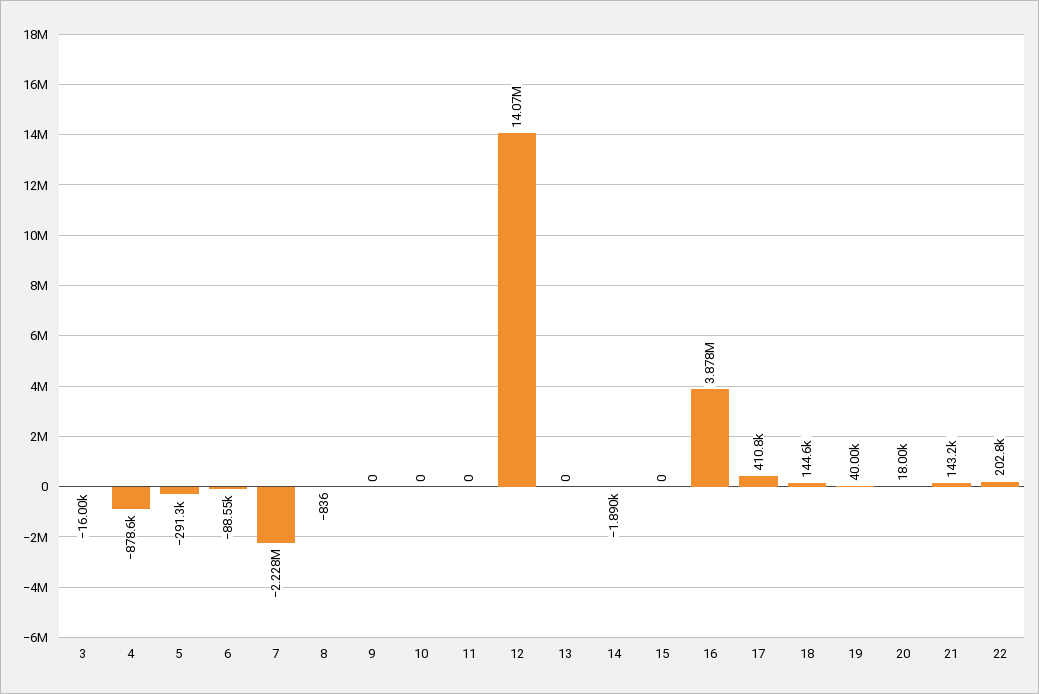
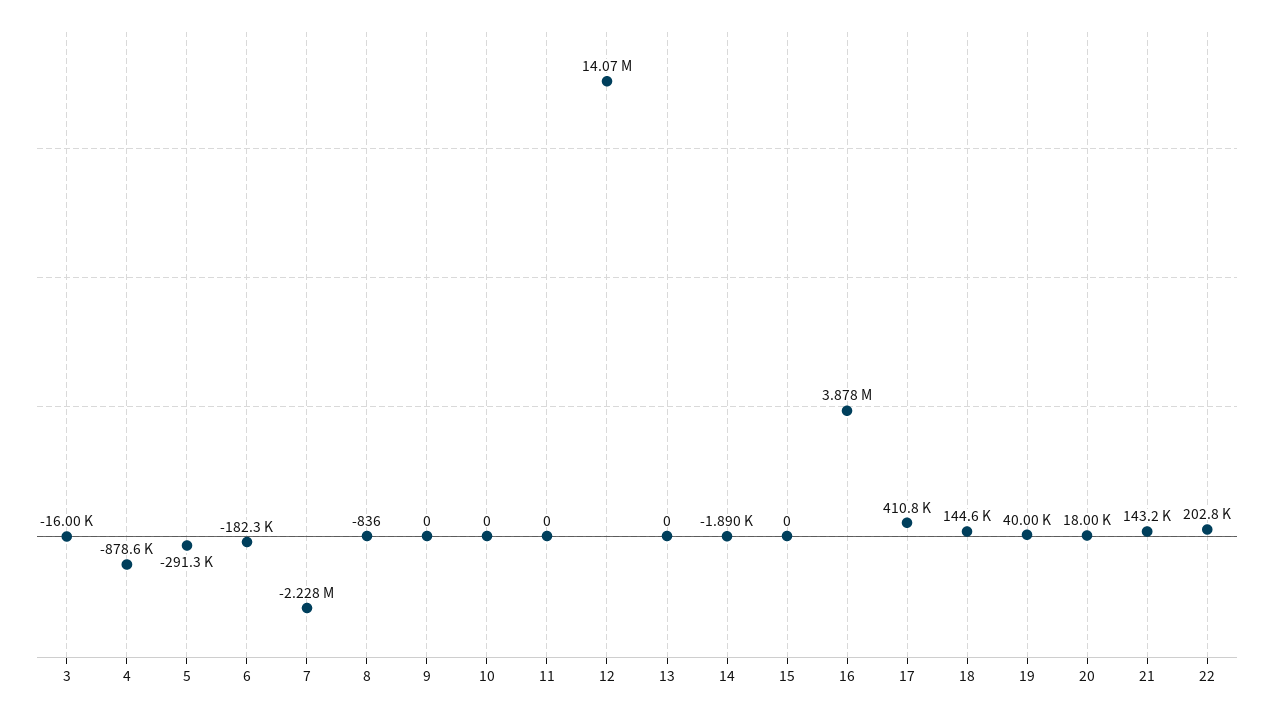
  {
    "3": -16000,
    "4": -878600,
    "5": -291300,
-   "6": -88550,
+   "6": -182300,
    "7": -2228000,
    "8": -836,
    "9": 0,
    "10": 0,
    "11": 0,
    "12": 14070000,
    "13": 0,
    "14": -1890,
    "15": 0,
    "16": 3878000,
    "17": 410800,
    "18": 144600,
    "19": 40000,
    "20": 18000,
    "21": 143200,
    "22": 202800
  }

